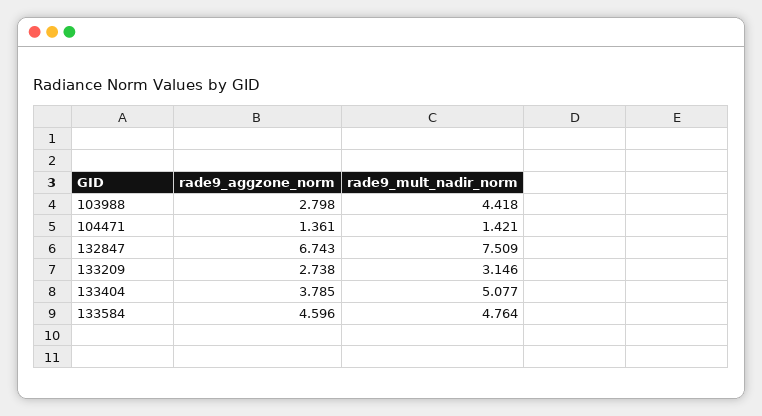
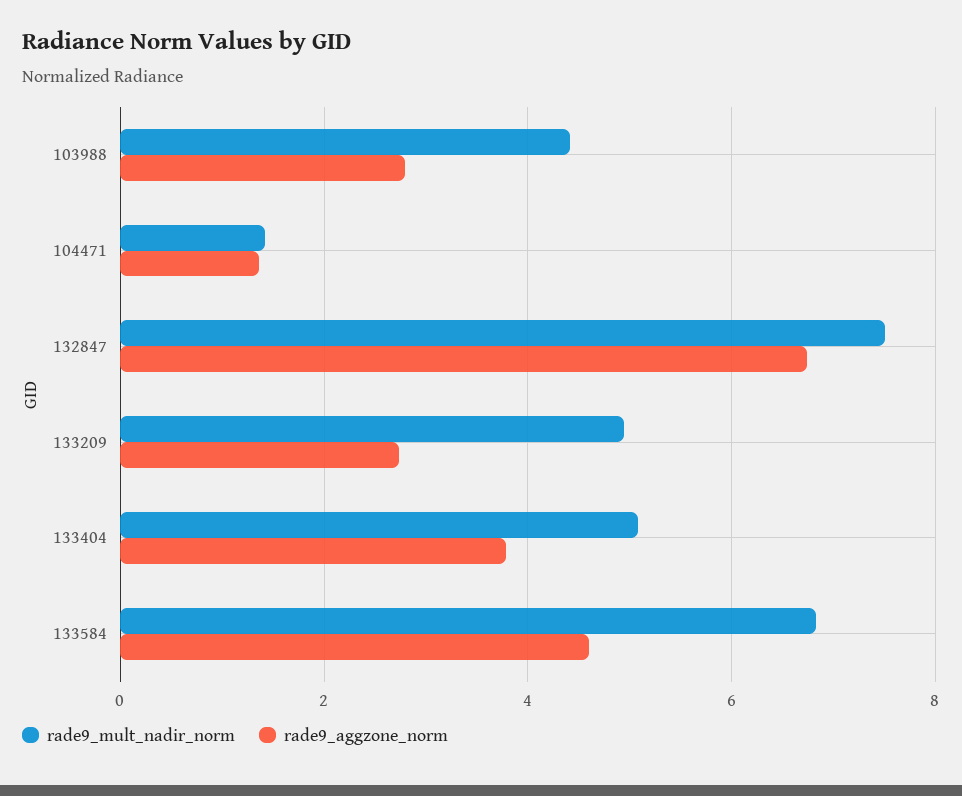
  {
    "rade9_aggzone_norm": {
      "103988": 2.798,
      "104471": 1.361,
      "132847": 6.743,
      "133209": 2.738,
      "133404": 3.785,
      "133584": 4.596
    },
    "rade9_mult_nadir_norm": {
      "103988": 4.418,
      "104471": 1.421,
      "132847": 7.509,
-     "133209": 3.146,
+     "133209": 5,
      "133404": 5.077,
-     "133584": 4.764
+     "133584": 6.8
    }
  }

